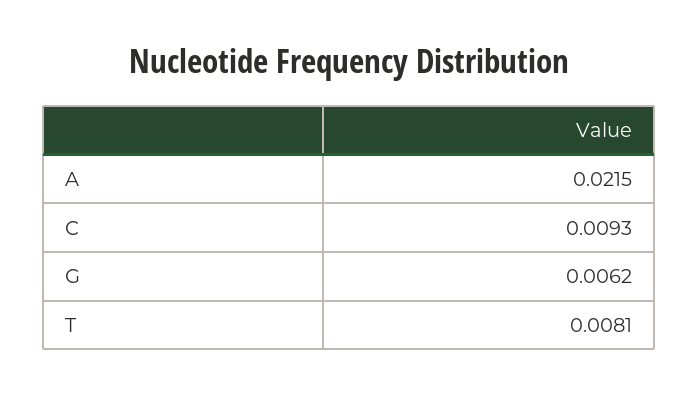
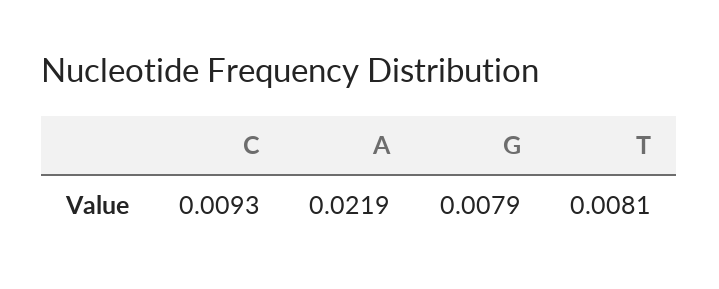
  {
-   "A": 0.0215,
+   "A": 0.0219,
    "C": 0.0093,
-   "G": 0.0062,
+   "G": 0.0079,
    "T": 0.0081
  }

